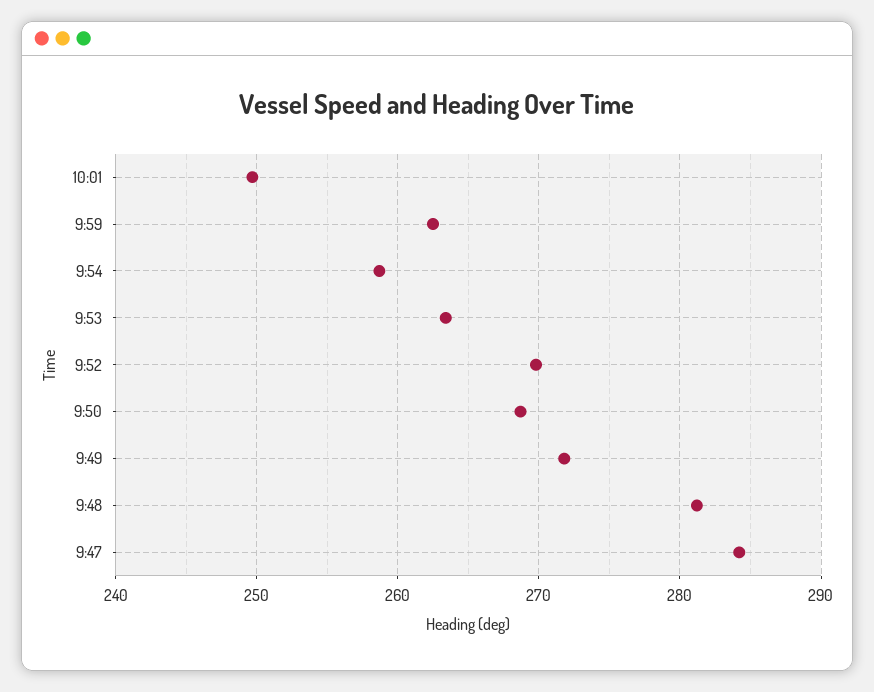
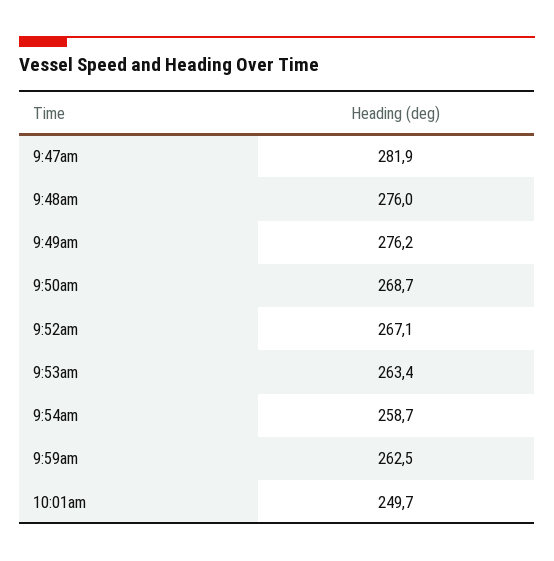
  {
    "10:01": 249.7,
    "9:59": 262.5,
    "9:54": 258.7,
    "9:53": 263.4,
-   "9:52": 270,
+   "9:52": 267.1,
    "9:50": 268.7,
-   "9:49": 272,
+   "9:49": 276.2,
-   "9:48": 281,
+   "9:48": 276,
-   "9:47": 284
+   "9:47": 281.9
  }

